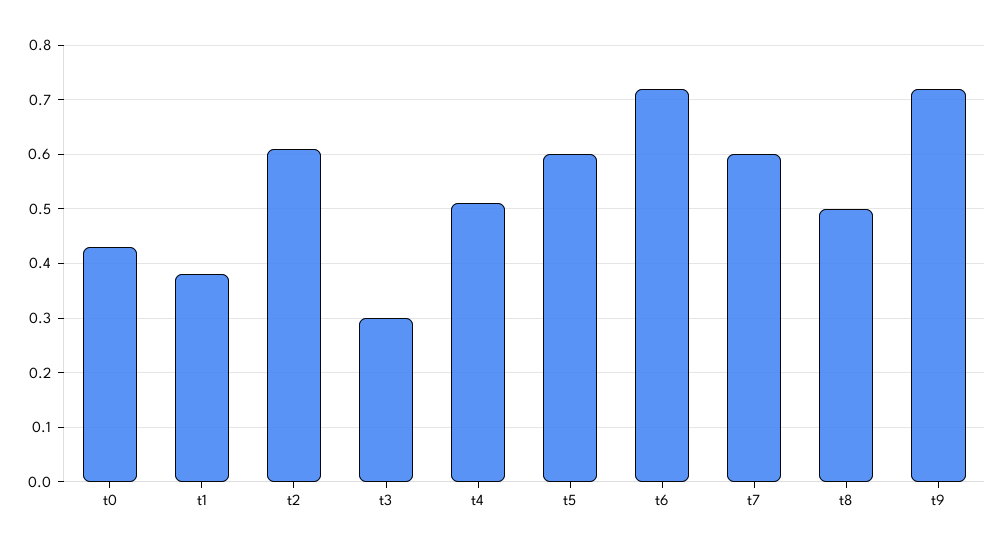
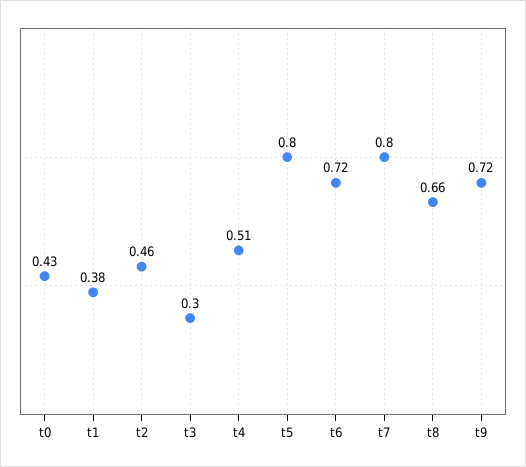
  {
    "t0": 0.43,
    "t1": 0.38,
-   "t2": 0.6,
+   "t2": 0.46,
    "t3": 0.3,
    "t4": 0.51,
-   "t5": 0.6,
+   "t5": 0.8,
    "t6": 0.72,
-   "t7": 0.6,
+   "t7": 0.8,
-   "t8": 0.5,
+   "t8": 0.66,
    "t9": 0.72
  }

